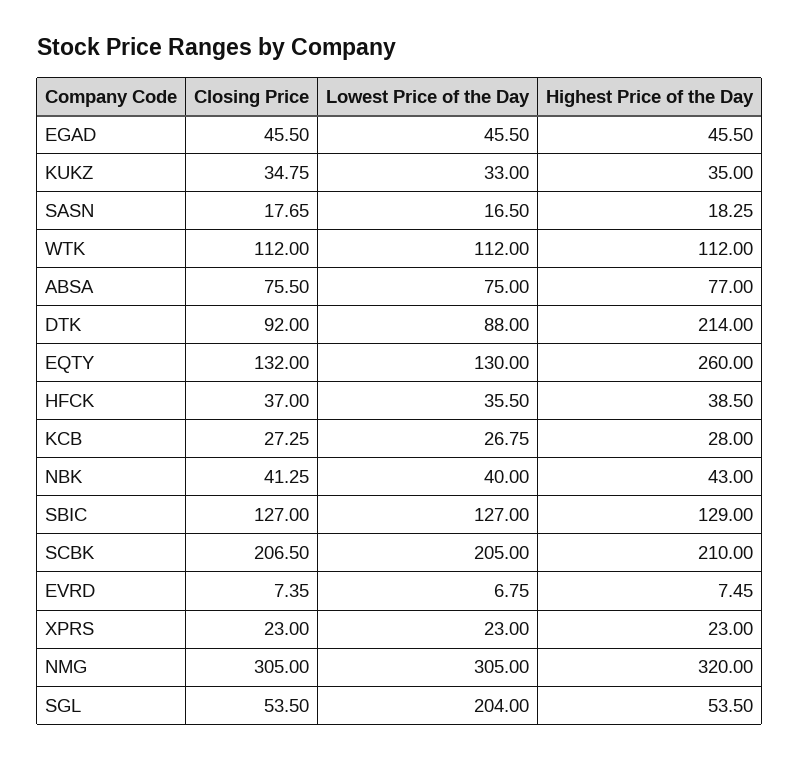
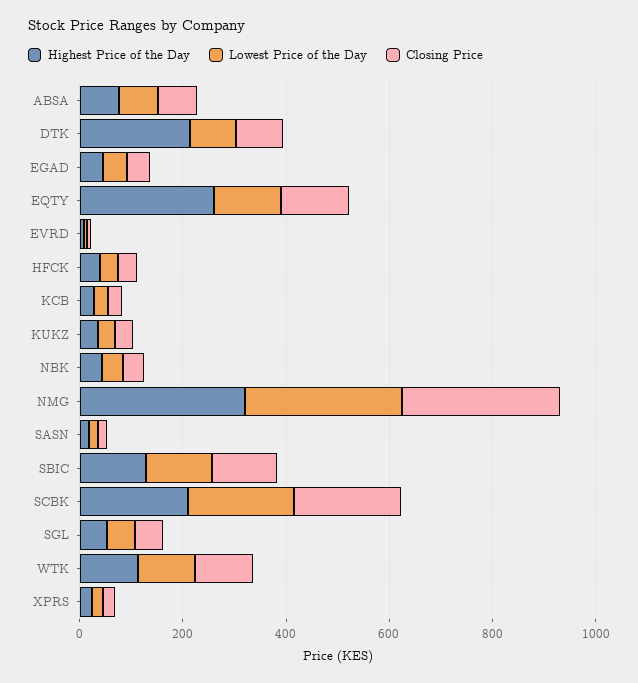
  {
    "Closing Price": {
      "EGAD": 45.5,
      "KUKZ": 34.75,
      "SASN": 17.65,
      "WTK": 112,
      "ABSA": 75.5,
      "DTK": 92,
      "EQTY": 132,
      "HFCK": 37,
      "KCB": 27.25,
      "NBK": 41.25,
      "SBIC": 127,
      "SCBK": 206.5,
      "EVRD": 7.35,
      "XPRS": 23,
      "NMG": 305,
      "SGL": 53.5
    },
    "Lowest Price of the Day": {
      "EGAD": 45.5,
      "KUKZ": 33,
      "SASN": 16.5,
      "WTK": 112,
      "ABSA": 75,
      "DTK": 88,
      "EQTY": 130,
      "HFCK": 35.5,
      "KCB": 26.75,
      "NBK": 40,
      "SBIC": 127,
      "SCBK": 205,
      "EVRD": 6.75,
      "XPRS": 23,
      "NMG": 305,
-     "SGL": 204
+     "SGL": 50
    },
    "Highest Price of the Day": {
      "EGAD": 45.5,
      "KUKZ": 35,
      "SASN": 18.25,
      "WTK": 112,
      "ABSA": 77,
      "DTK": 214,
      "EQTY": 260,
      "HFCK": 38.5,
      "KCB": 28,
      "NBK": 43,
      "SBIC": 129,
      "SCBK": 210,
      "EVRD": 7.45,
      "XPRS": 23,
      "NMG": 320,
      "SGL": 53.5
    }
  }

